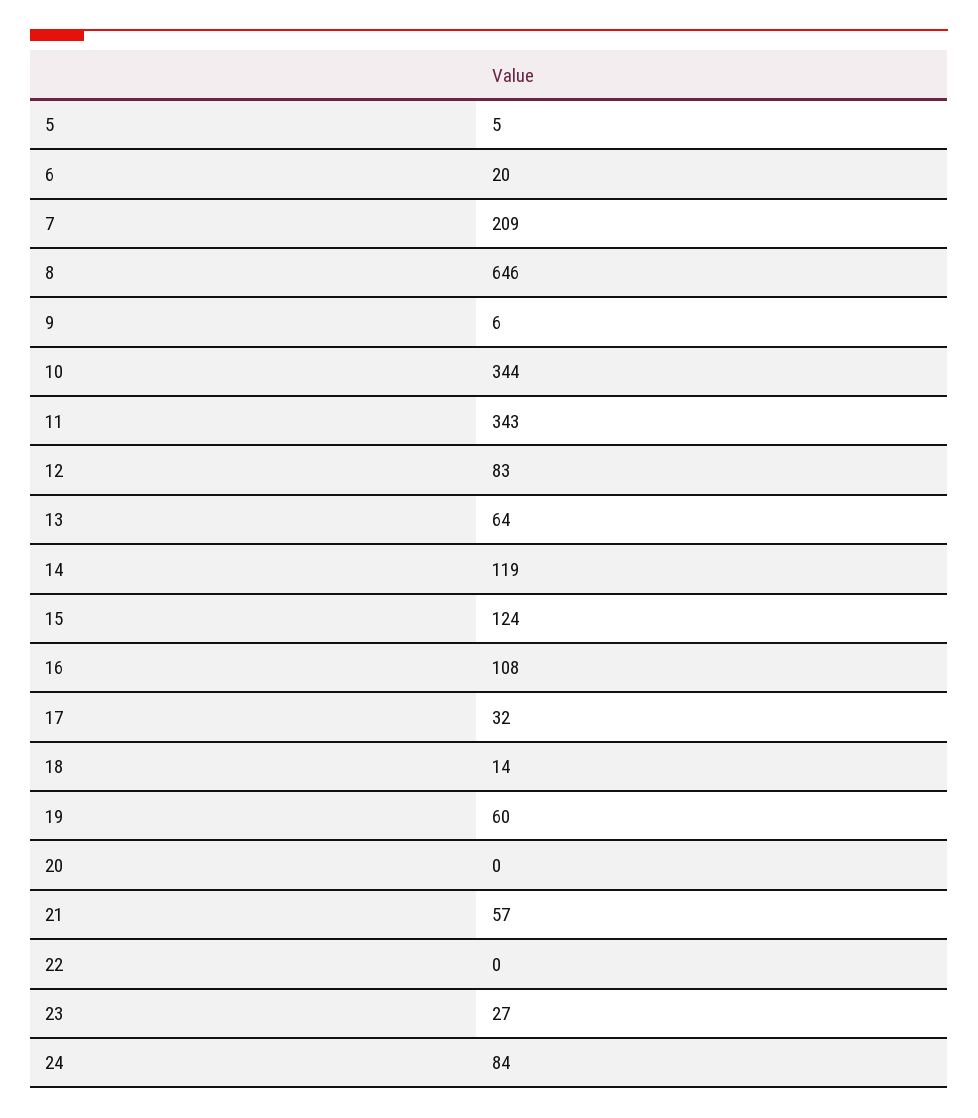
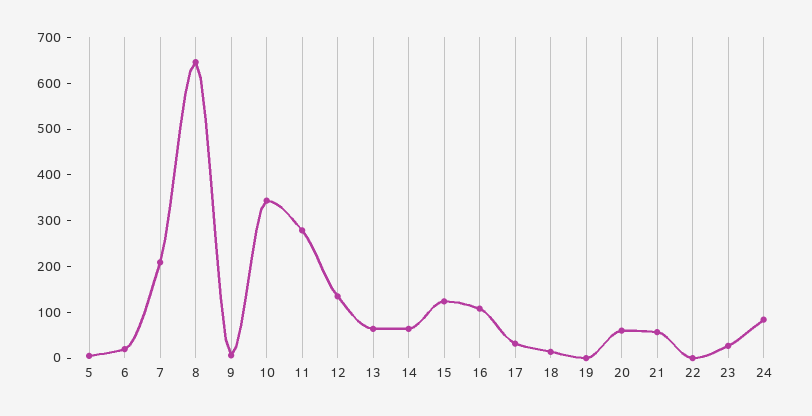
  {
    "5": 5,
    "6": 20,
    "7": 209,
    "8": 646,
    "9": 6,
    "10": 344,
-   "11": 343,
+   "11": 280,
-   "12": 83,
+   "12": 140,
    "13": 64,
-   "14": 119,
+   "14": 60,
    "15": 124,
    "16": 108,
    "17": 32,
    "18": 14,
-   "19": 60,
+   "19": 0,
-   "20": 0,
+   "20": 60,
    "21": 57,
    "22": 0,
    "23": 27,
    "24": 84
  }

